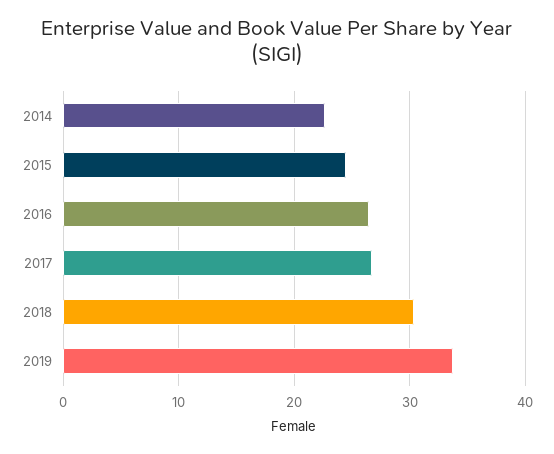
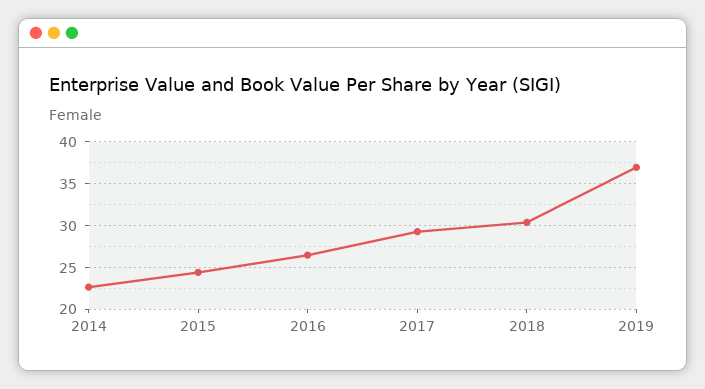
  {
    "2014": 23,
    "2015": 24,
    "2016": 26,
-   "2017": 27,
+   "2017": 29,
    "2018": 30,
-   "2019": 34
+   "2019": 37
  }

